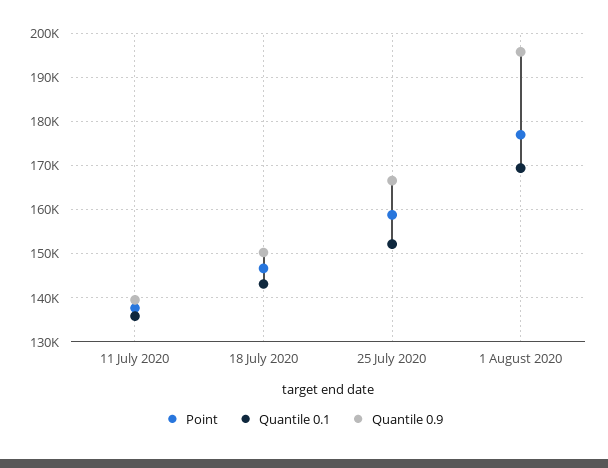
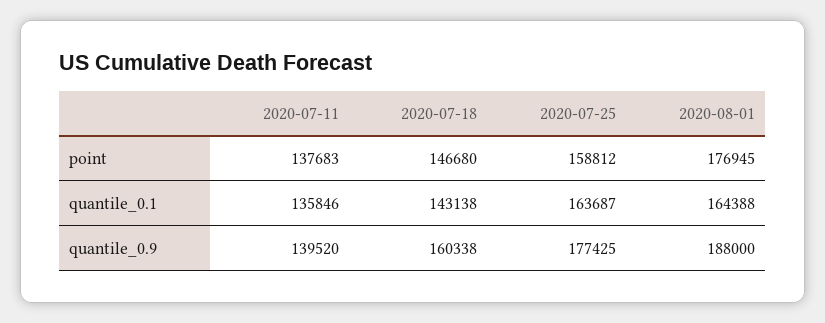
  {
    "Point": {
      "11 July 2020": 137683,
      "18 July 2020": 146680,
      "25 July 2020": 158812,
      "1 August 2020": 176945
    },
    "Quantile 0.1": {
      "11 July 2020": 135846,
      "18 July 2020": 143138,
-     "25 July 2020": 152000,
+     "25 July 2020": 163687,
-     "1 August 2020": 170000
+     "1 August 2020": 164388
    },
    "Quantile 0.9": {
      "11 July 2020": 139520,
-     "18 July 2020": 150000,
+     "18 July 2020": 160338,
-     "25 July 2020": 166000,
+     "25 July 2020": 177425,
-     "1 August 2020": 196000
+     "1 August 2020": 188000
    }
  }

